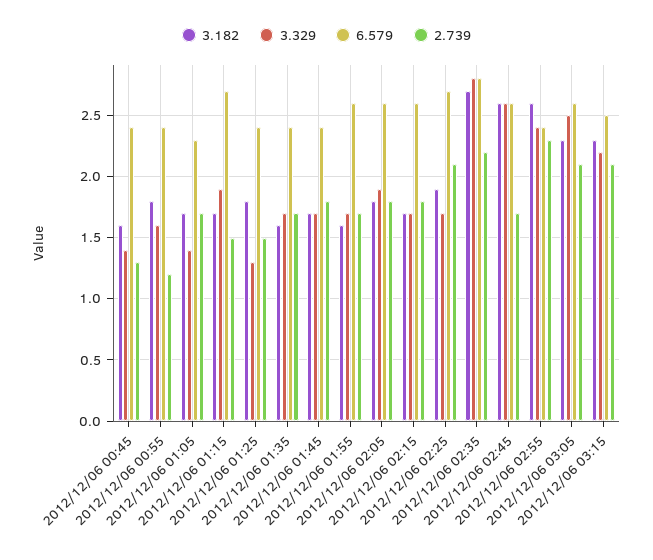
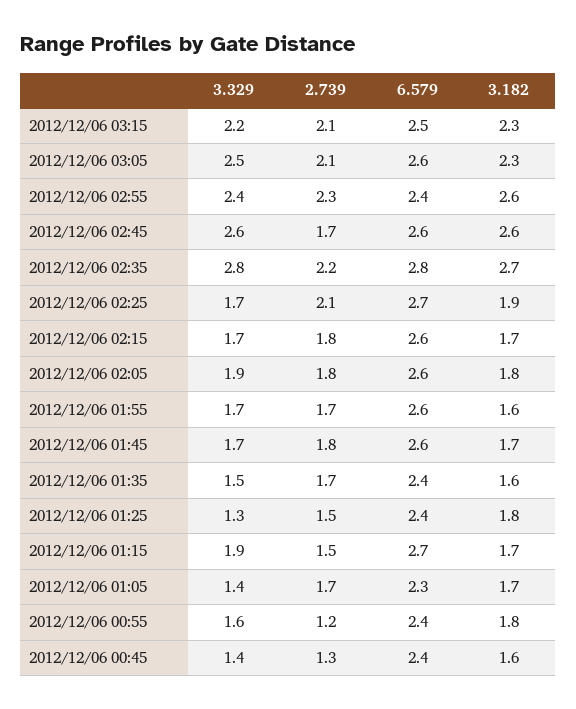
  {
    "3.182": {
      "2012/12/06 00:45": 1.6,
      "2012/12/06 00:55": 1.8,
      "2012/12/06 01:05": 1.7,
      "2012/12/06 01:15": 1.7,
      "2012/12/06 01:25": 1.8,
      "2012/12/06 01:35": 1.6,
      "2012/12/06 01:45": 1.7,
      "2012/12/06 01:55": 1.6,
      "2012/12/06 02:05": 1.8,
      "2012/12/06 02:15": 1.7,
      "2012/12/06 02:25": 1.9,
      "2012/12/06 02:35": 2.7,
      "2012/12/06 02:45": 2.6,
      "2012/12/06 02:55": 2.6,
      "2012/12/06 03:05": 2.3,
      "2012/12/06 03:15": 2.3
    },
    "3.329": {
      "2012/12/06 00:45": 1.4,
      "2012/12/06 00:55": 1.6,
      "2012/12/06 01:05": 1.4,
      "2012/12/06 01:15": 1.9,
      "2012/12/06 01:25": 1.3,
-     "2012/12/06 01:35": 1.7,
+     "2012/12/06 01:35": 1.5,
      "2012/12/06 01:45": 1.7,
      "2012/12/06 01:55": 1.7,
      "2012/12/06 02:05": 1.9,
      "2012/12/06 02:15": 1.7,
      "2012/12/06 02:25": 1.7,
      "2012/12/06 02:35": 2.8,
      "2012/12/06 02:45": 2.6,
      "2012/12/06 02:55": 2.4,
      "2012/12/06 03:05": 2.5,
      "2012/12/06 03:15": 2.2
    },
    "6.579": {
      "2012/12/06 00:45": 2.4,
      "2012/12/06 00:55": 2.4,
      "2012/12/06 01:05": 2.3,
      "2012/12/06 01:15": 2.7,
      "2012/12/06 01:25": 2.4,
      "2012/12/06 01:35": 2.4,
-     "2012/12/06 01:45": 2.4,
+     "2012/12/06 01:45": 2.6,
      "2012/12/06 01:55": 2.6,
      "2012/12/06 02:05": 2.6,
      "2012/12/06 02:15": 2.6,
      "2012/12/06 02:25": 2.7,
      "2012/12/06 02:35": 2.8,
      "2012/12/06 02:45": 2.6,
      "2012/12/06 02:55": 2.4,
      "2012/12/06 03:05": 2.6,
      "2012/12/06 03:15": 2.5
    },
    "2.739": {
      "2012/12/06 00:45": 1.3,
      "2012/12/06 00:55": 1.2,
      "2012/12/06 01:05": 1.7,
      "2012/12/06 01:15": 1.5,
      "2012/12/06 01:25": 1.5,
      "2012/12/06 01:35": 1.7,
      "2012/12/06 01:45": 1.8,
      "2012/12/06 01:55": 1.7,
      "2012/12/06 02:05": 1.8,
      "2012/12/06 02:15": 1.8,
      "2012/12/06 02:25": 2.1,
      "2012/12/06 02:35": 2.2,
      "2012/12/06 02:45": 1.7,
      "2012/12/06 02:55": 2.3,
      "2012/12/06 03:05": 2.1,
      "2012/12/06 03:15": 2.1
    }
  }

